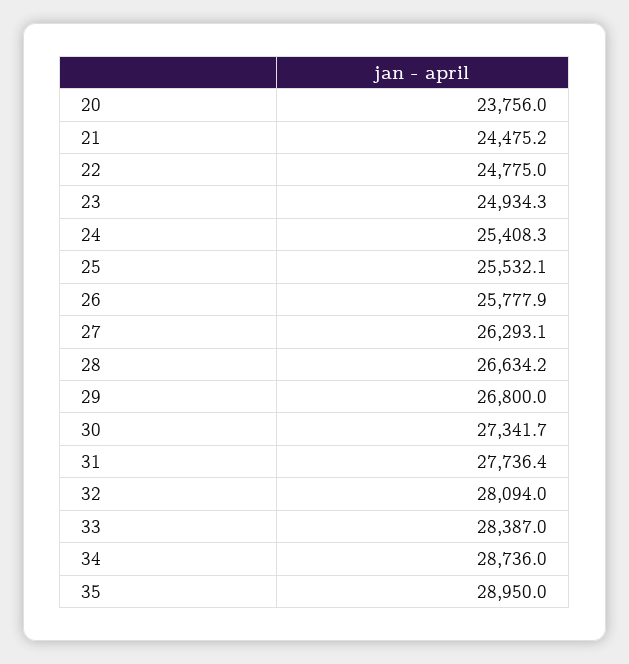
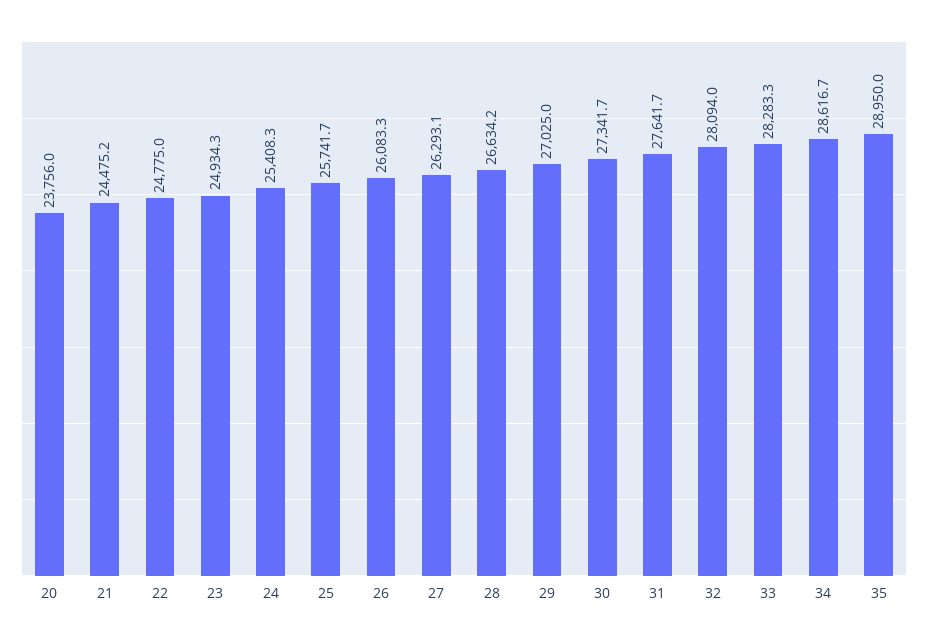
  {
    "20": 23756,
    "21": 24475.2,
    "22": 24775,
    "23": 24934.3,
    "24": 25408.3,
-   "25": 25532.1,
+   "25": 25741.7,
-   "26": 25777.9,
+   "26": 26083.3,
    "27": 26293.1,
    "28": 26634.2,
-   "29": 26800,
+   "29": 27025,
    "30": 27341.7,
-   "31": 27736.4,
+   "31": 27641.7,
    "32": 28094,
-   "33": 28387,
+   "33": 28283.3,
-   "34": 28736,
+   "34": 28616.7,
    "35": 28950
  }

